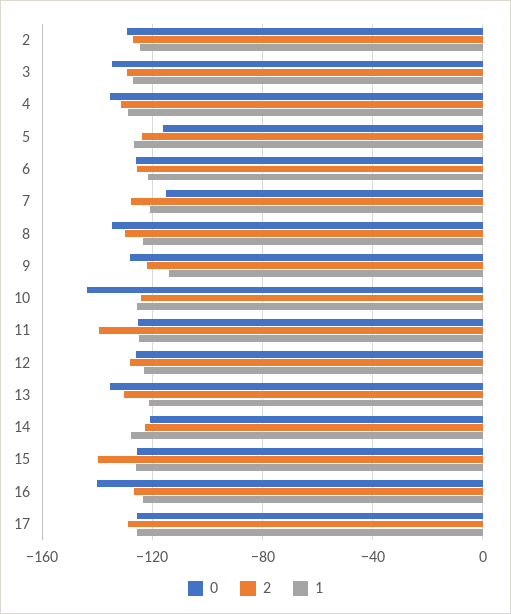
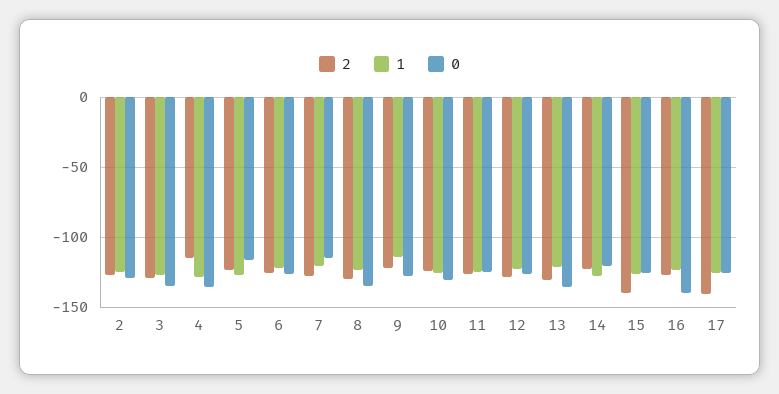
  {
    "0": {
      "2": -130,
      "3": -135,
      "4": -135,
      "5": -115,
      "6": -125,
      "7": -115,
      "8": -135,
      "9": -130,
-     "10": -145,
+     "10": -130,
      "11": -125,
      "12": -125,
      "13": -135,
      "14": -120,
      "15": -125,
      "16": -140,
      "17": -125
    },
    "2": {
      "2": -125,
      "3": -130,
-     "4": -130,
+     "4": -115,
      "5": -125,
      "6": -125,
      "7": -130,
      "8": -130,
      "9": -120,
      "10": -125,
-     "11": -140,
+     "11": -125,
      "12": -130,
      "13": -130,
      "14": -125,
      "15": -140,
      "16": -125,
-     "17": -130
+     "17": -140
    },
    "1": {
      "2": -125,
      "3": -125,
      "4": -130,
      "5": -125,
      "6": -120,
      "7": -120,
      "8": -125,
      "9": -115,
      "10": -125,
      "11": -125,
      "12": -125,
      "13": -120,
      "14": -130,
      "15": -125,
      "16": -125,
      "17": -125
    }
  }

